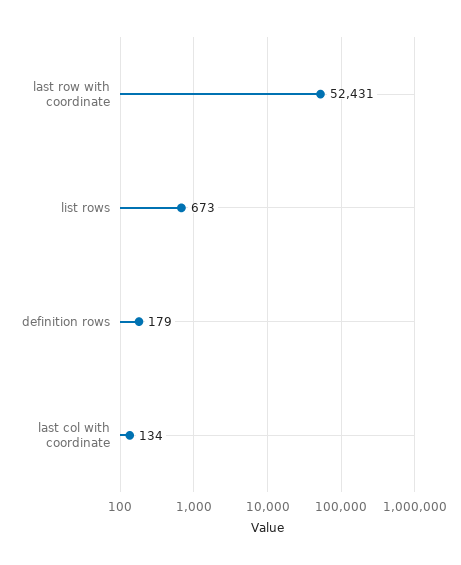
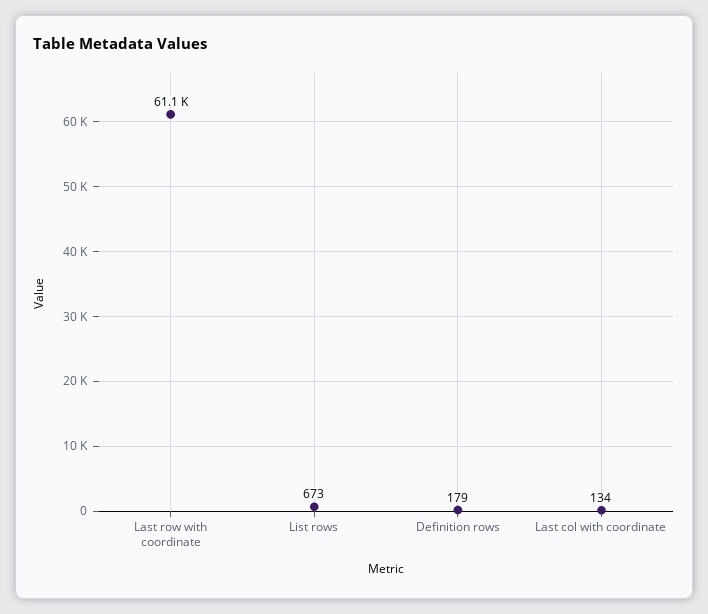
  {
-   "last row with coordinate": 52431,
+   "last row with coordinate": 61100,
    "list rows": 673,
    "definition rows": 179,
    "last col with coordinate": 134
  }

